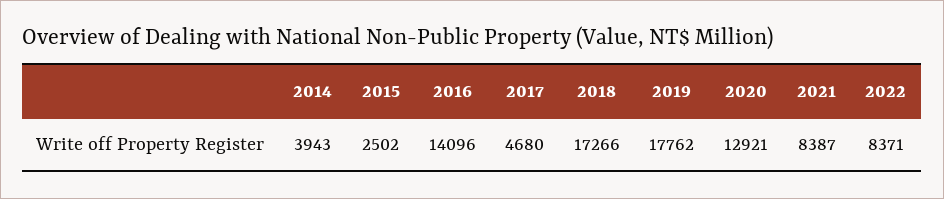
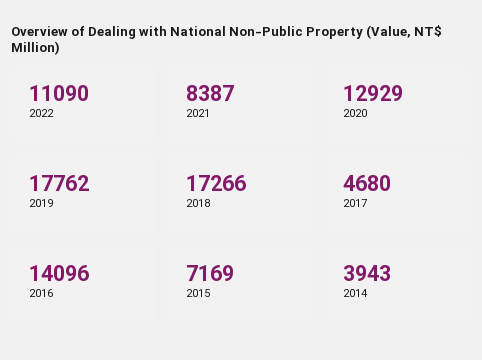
  {
    "2014": 3943,
-   "2015": 2502,
+   "2015": 7169,
    "2016": 14096,
    "2017": 4680,
    "2018": 17266,
    "2019": 17762,
-   "2020": 12921,
+   "2020": 12929,
    "2021": 8387,
-   "2022": 8371
+   "2022": 11090
  }

